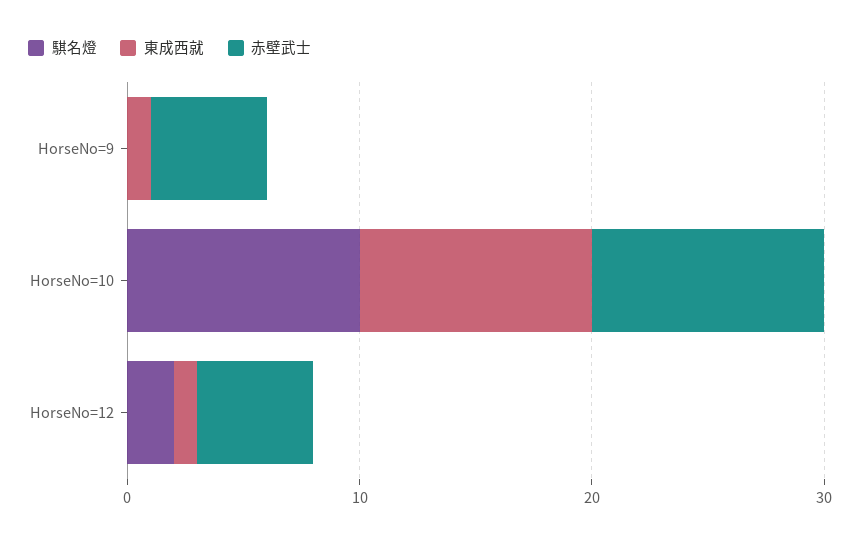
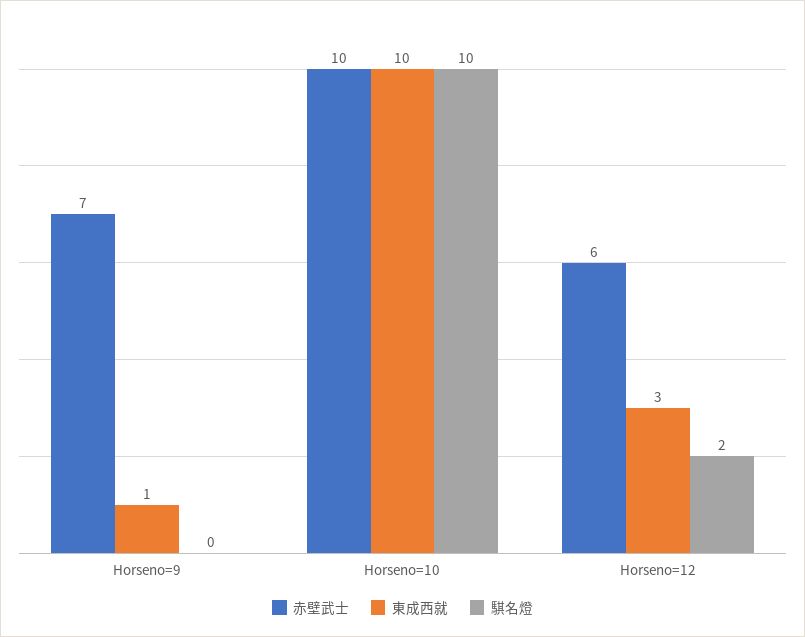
  {
    "騏名燈": {
      "HorseNo=9": 0,
      "HorseNo=10": 10,
      "HorseNo=12": 2
    },
    "東成西就": {
      "HorseNo=9": 1,
      "HorseNo=10": 10,
-     "HorseNo=12": 1
+     "HorseNo=12": 3
    },
    "赤壁武士": {
-     "HorseNo=9": 5,
+     "HorseNo=9": 7,
      "HorseNo=10": 10,
-     "HorseNo=12": 5
+     "HorseNo=12": 6
    }
  }

